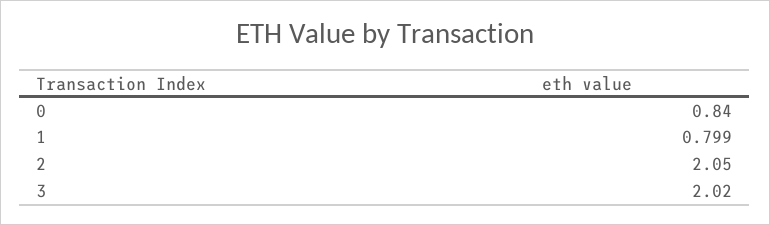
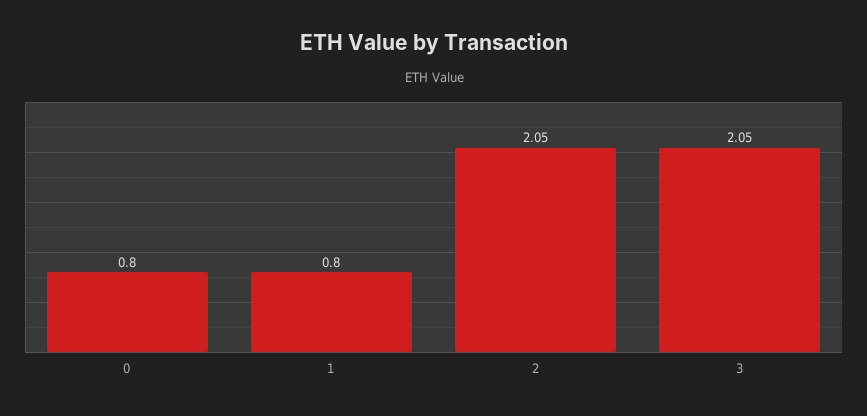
  {
-   "0": 0.84,
+   "0": 0.8,
    "1": 0.799,
    "2": 2.05,
-   "3": 2.02
+   "3": 2.05
  }

